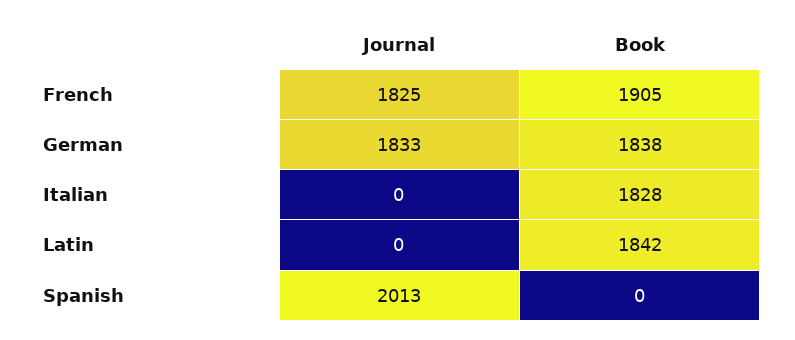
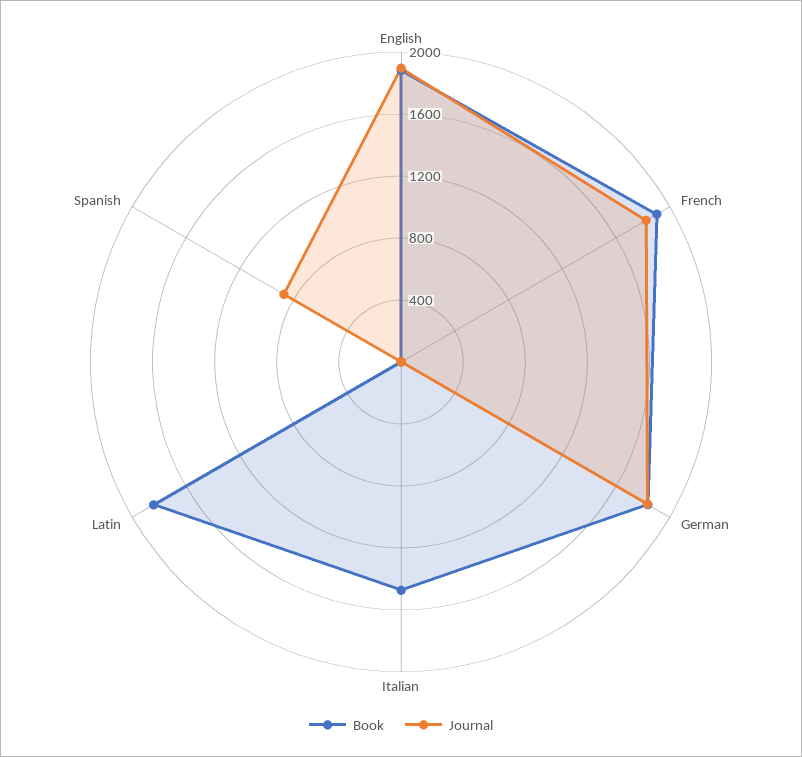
  {
    "Journal": {
      "French": 1825,
      "German": 1833,
      "Italian": 0,
      "Latin": 0,
-     "Spanish": 2013
+     "Spanish": 900,
+     "English": 1900
    },
    "Book": {
      "French": 1905,
      "German": 1838,
-     "Italian": 1828,
+     "Italian": 1500,
      "Latin": 1842,
-     "Spanish": 0
+     "Spanish": 0,
+     "English": 1900
    }
  }

